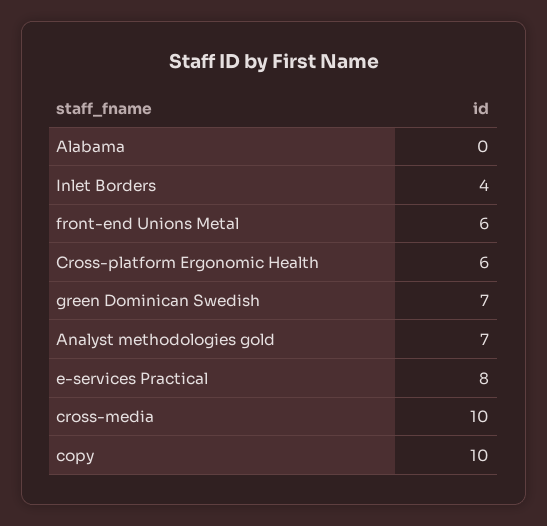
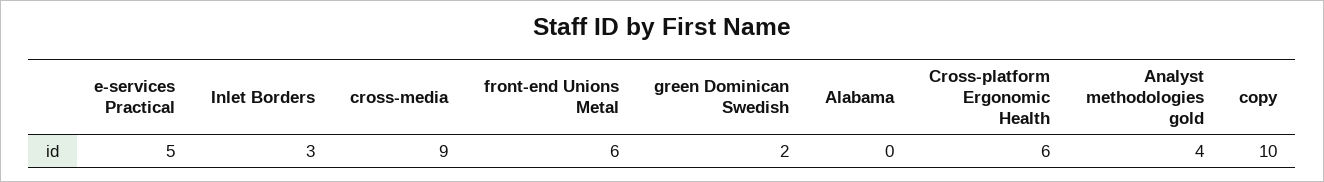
  {
    "Alabama": 0,
-   "Inlet Borders": 4,
+   "Inlet Borders": 3,
    "front-end Unions Metal": 6,
    "Cross-platform Ergonomic Health": 6,
-   "green Dominican Swedish": 7,
+   "green Dominican Swedish": 2,
-   "Analyst methodologies gold": 7,
+   "Analyst methodologies gold": 4,
-   "e-services Practical": 8,
+   "e-services Practical": 5,
-   "cross-media": 10,
+   "cross-media": 9,
    "copy": 10
  }

